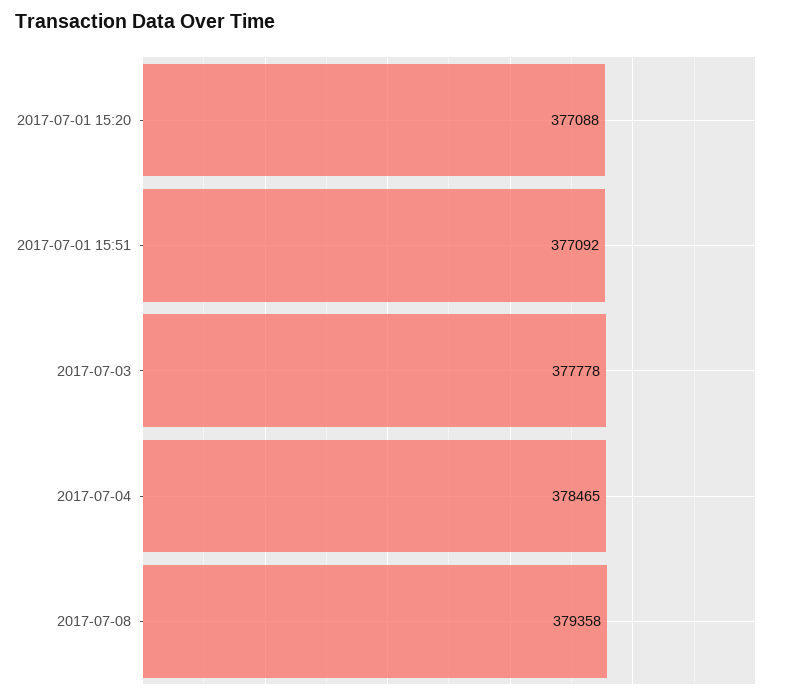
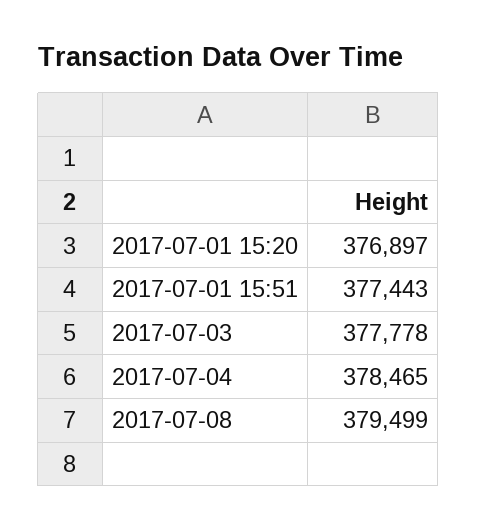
  {
-   "2017-07-01 15:20": 377088,
+   "2017-07-01 15:20": 376897,
-   "2017-07-01 15:51": 377092,
+   "2017-07-01 15:51": 377443,
    "2017-07-03": 377778,
    "2017-07-04": 378465,
-   "2017-07-08": 379358
+   "2017-07-08": 379499
  }

